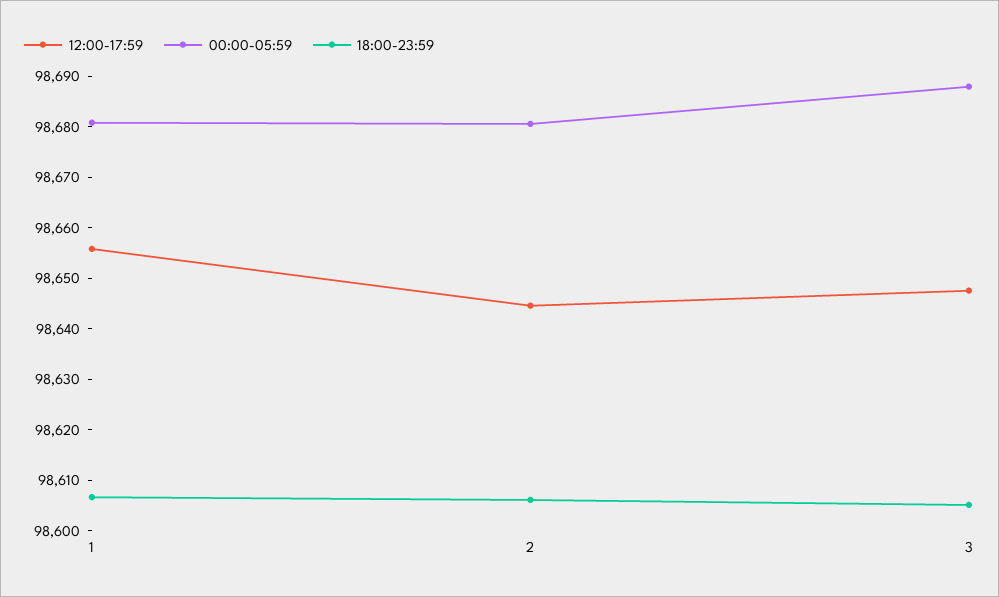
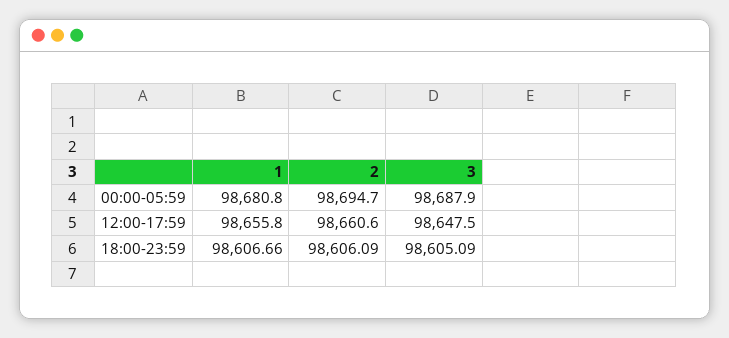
  {
    "12:00-17:59": {
      "1": 98655.8,
-     "2": 98644,
+     "2": 98660.6,
      "3": 98647.5
    },
    "00:00-05:59": {
      "1": 98680.8,
-     "2": 98680,
+     "2": 98694.7,
      "3": 98687.9
    },
    "18:00-23:59": {
      "1": 98606.66,
      "2": 98606.09,
      "3": 98605.09
    }
  }

